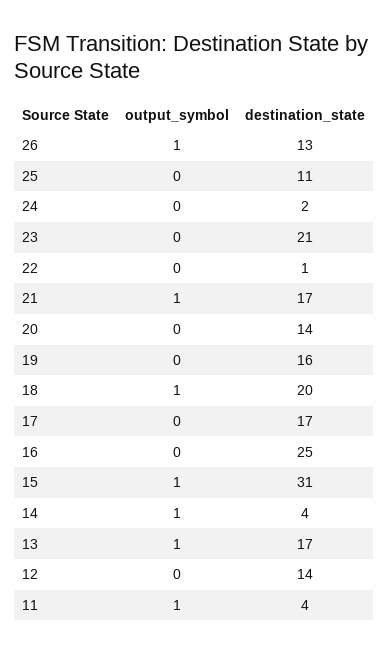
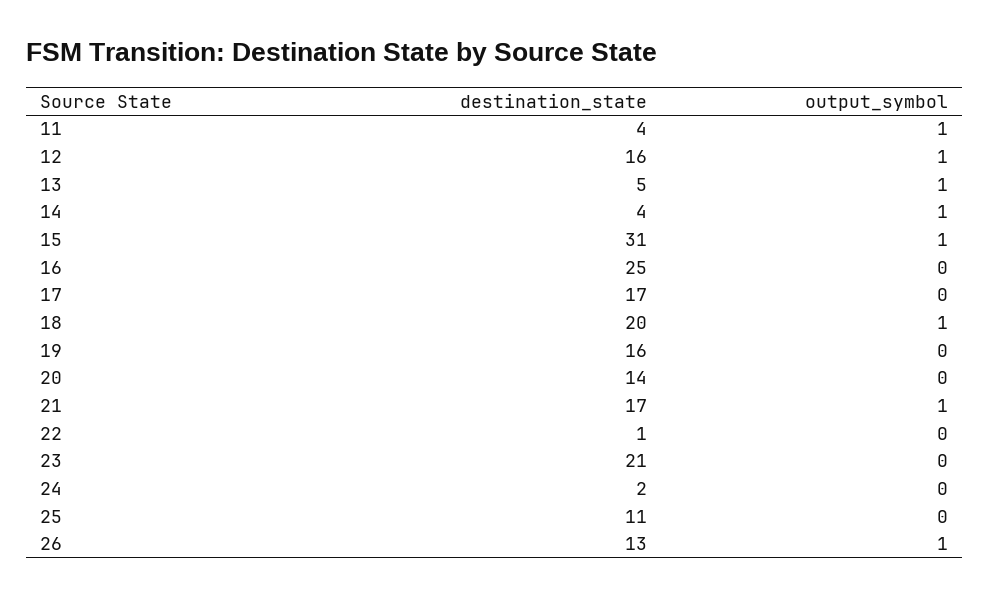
  {
    "output_symbol": {
      "26": 1,
      "25": 0,
      "24": 0,
      "23": 0,
      "22": 0,
      "21": 1,
      "20": 0,
      "19": 0,
      "18": 1,
      "17": 0,
      "16": 0,
      "15": 1,
      "14": 1,
      "13": 1,
-     "12": 0,
+     "12": 1,
      "11": 1
    },
    "destination_state": {
      "26": 13,
      "25": 11,
      "24": 2,
      "23": 21,
      "22": 1,
      "21": 17,
      "20": 14,
      "19": 16,
      "18": 20,
      "17": 17,
      "16": 25,
      "15": 31,
      "14": 4,
-     "13": 17,
+     "13": 5,
-     "12": 14,
+     "12": 16,
      "11": 4
    }
  }

